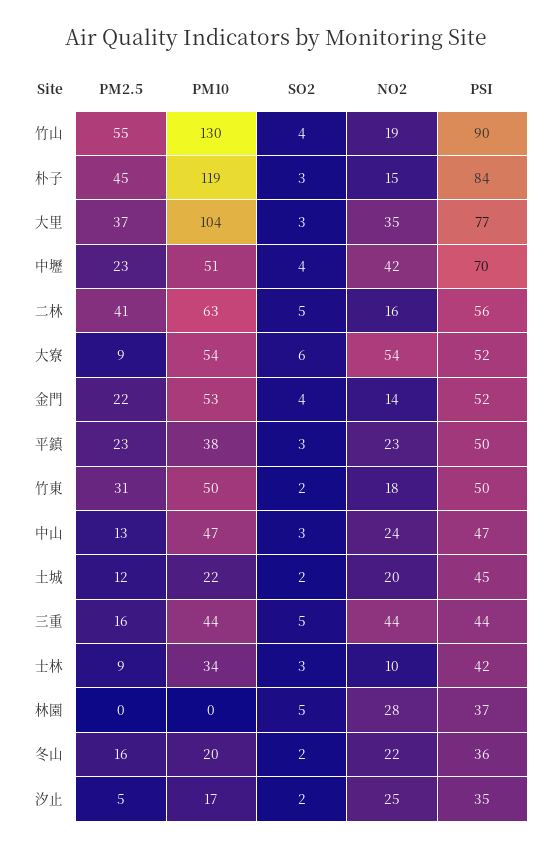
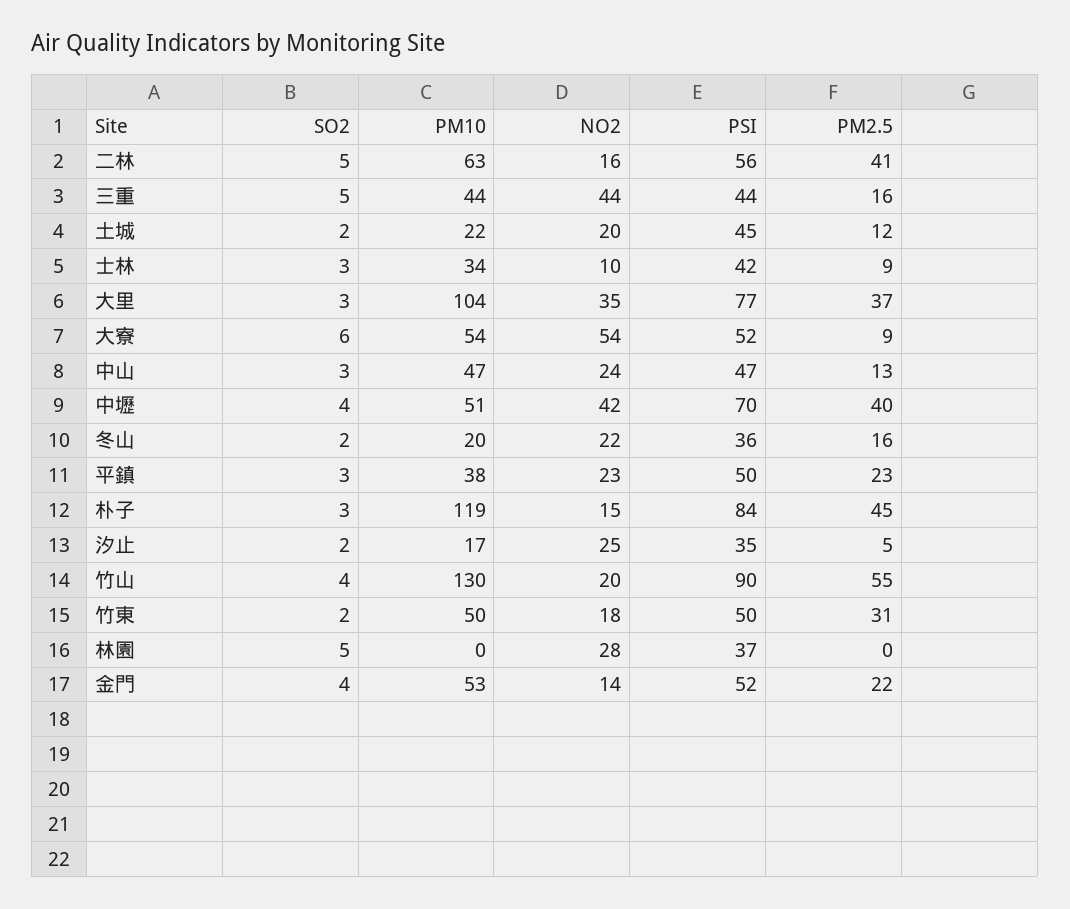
  {
    "PM2.5": {
      "竹山": 55,
      "朴子": 45,
      "大里": 37,
-     "中壢": 23,
+     "中壢": 40,
      "二林": 41,
      "大寮": 9,
      "金門": 22,
      "平鎮": 23,
      "竹東": 31,
      "中山": 13,
      "土城": 12,
      "三重": 16,
      "士林": 9,
      "林園": 0,
      "冬山": 16,
      "汐止": 5
    },
    "PM10": {
      "竹山": 130,
      "朴子": 119,
      "大里": 104,
      "中壢": 51,
      "二林": 63,
      "大寮": 54,
      "金門": 53,
      "平鎮": 38,
      "竹東": 50,
      "中山": 47,
      "土城": 22,
      "三重": 44,
      "士林": 34,
      "林園": 0,
      "冬山": 20,
      "汐止": 17
    },
    "SO2": {
      "竹山": 4,
      "朴子": 3,
      "大里": 3,
      "中壢": 4,
      "二林": 5,
      "大寮": 6,
      "金門": 4,
      "平鎮": 3,
      "竹東": 2,
      "中山": 3,
      "土城": 2,
      "三重": 5,
      "士林": 3,
      "林園": 5,
      "冬山": 2,
      "汐止": 2
    },
    "NO2": {
-     "竹山": 19,
+     "竹山": 20,
      "朴子": 15,
      "大里": 35,
      "中壢": 42,
      "二林": 16,
      "大寮": 54,
      "金門": 14,
      "平鎮": 23,
      "竹東": 18,
      "中山": 24,
      "土城": 20,
      "三重": 44,
      "士林": 10,
      "林園": 28,
      "冬山": 22,
      "汐止": 25
    },
    "PSI": {
      "竹山": 90,
      "朴子": 84,
      "大里": 77,
      "中壢": 70,
      "二林": 56,
      "大寮": 52,
      "金門": 52,
      "平鎮": 50,
      "竹東": 50,
      "中山": 47,
      "土城": 45,
      "三重": 44,
      "士林": 42,
      "林園": 37,
      "冬山": 36,
      "汐止": 35
    }
  }

